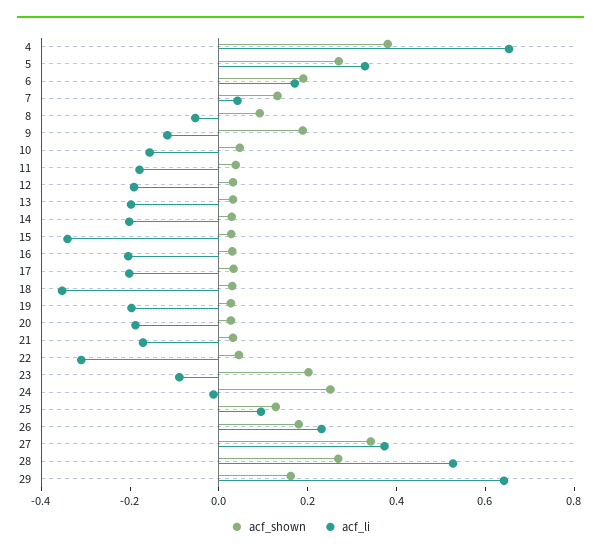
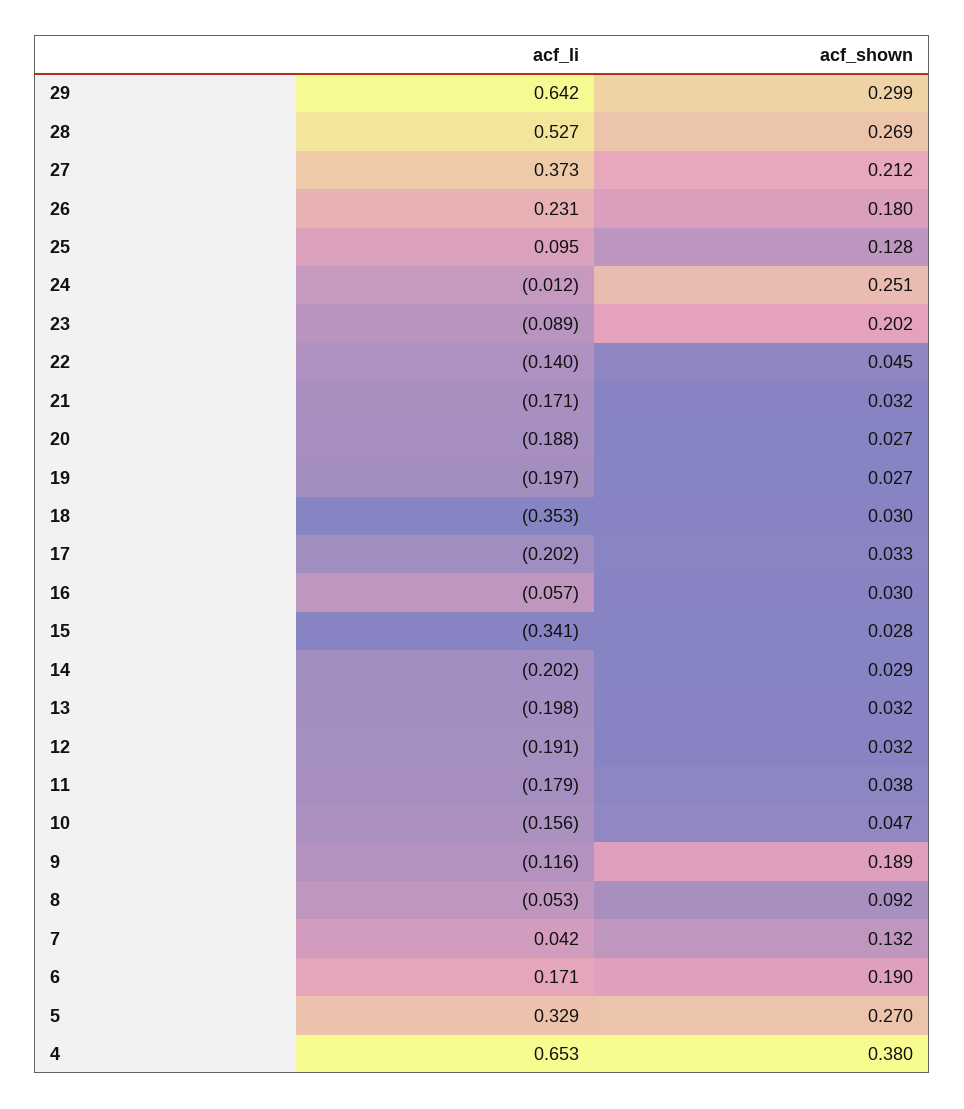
  {
    "acf_shown": {
      "4": 0.38,
      "5": 0.27,
      "6": 0.19,
      "7": 0.132,
      "8": 0.092,
      "9": 0.189,
      "10": 0.047,
      "11": 0.038,
      "12": 0.032,
      "13": 0.032,
      "14": 0.029,
      "15": 0.028,
      "16": 0.03,
      "17": 0.033,
      "18": 0.03,
      "19": 0.027,
      "20": 0.027,
      "21": 0.032,
      "22": 0.045,
      "23": 0.202,
      "24": 0.251,
      "25": 0.128,
      "26": 0.18,
-     "27": 0.35,
+     "27": 0.212,
      "28": 0.269,
-     "29": 0.15
+     "29": 0.299
    },
    "acf_li": {
      "4": 0.653,
      "5": 0.329,
      "6": 0.171,
      "7": 0.042,
      "8": -0.053,
      "9": -0.116,
      "10": -0.156,
      "11": -0.179,
      "12": -0.191,
      "13": -0.198,
      "14": -0.202,
      "15": -0.341,
-     "16": -0.2,
+     "16": -0.057,
      "17": -0.202,
      "18": -0.353,
      "19": -0.197,
      "20": -0.188,
      "21": -0.171,
-     "22": -0.3,
+     "22": -0.14,
      "23": -0.089,
      "24": -0.012,
      "25": 0.095,
      "26": 0.231,
      "27": 0.373,
      "28": 0.527,
      "29": 0.642
    }
  }

